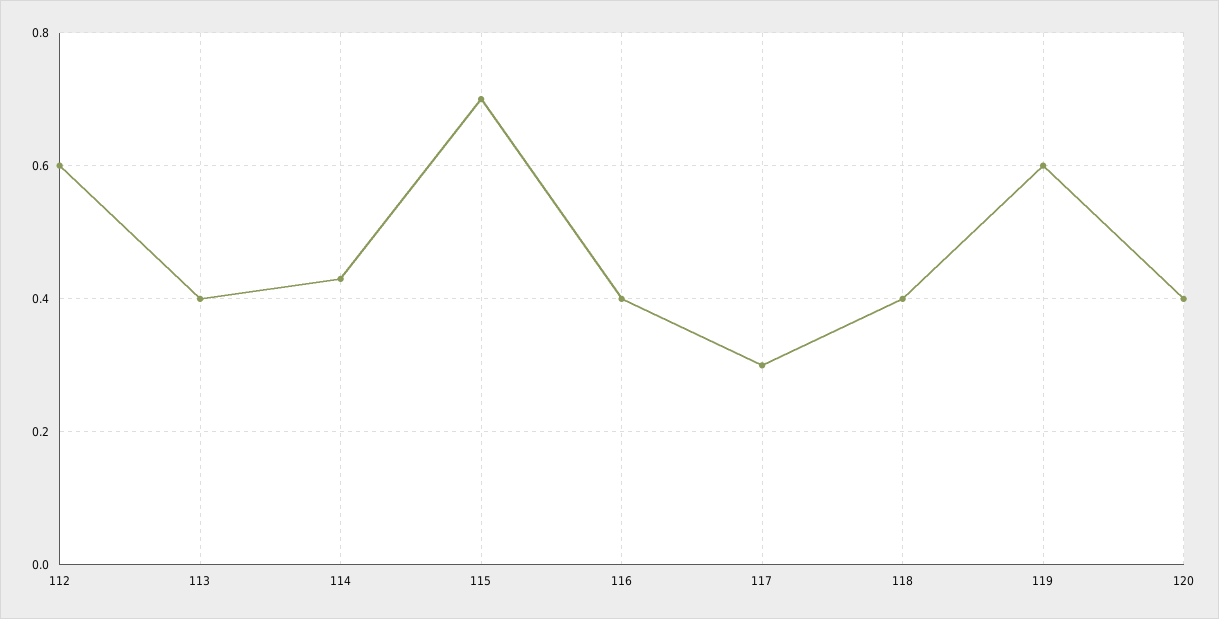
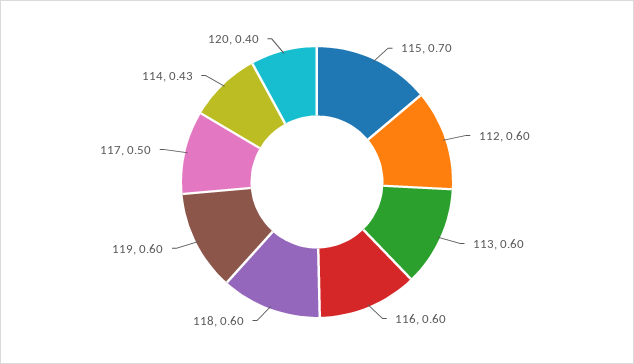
  {
    "112": 0.6,
-   "113": 0.4,
+   "113": 0.6,
    "114": 0.43,
    "115": 0.7,
-   "116": 0.4,
+   "116": 0.6,
-   "117": 0.3,
+   "117": 0.5,
-   "118": 0.4,
+   "118": 0.6,
    "119": 0.6,
    "120": 0.4
  }

